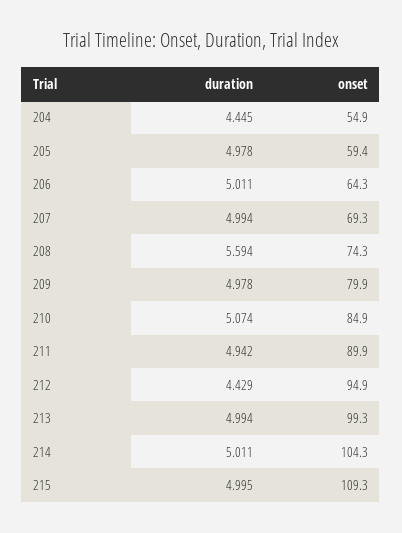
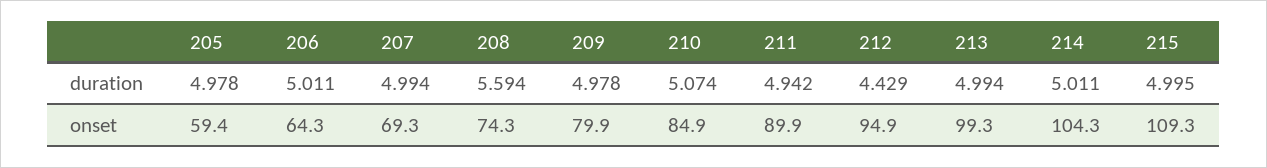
  {
    "duration": {
-     "204": 4.445,
      "205": 4.978,
      "206": 5.011,
      "207": 4.994,
      "208": 5.594,
      "209": 4.978,
      "210": 5.074,
      "211": 4.942,
      "212": 4.429,
      "213": 4.994,
      "214": 5.011,
      "215": 4.995
    },
    "onset": {
-     "204": 54.9,
      "205": 59.4,
      "206": 64.3,
      "207": 69.3,
      "208": 74.3,
      "209": 79.9,
      "210": 84.9,
      "211": 89.9,
      "212": 94.9,
      "213": 99.3,
      "214": 104.3,
      "215": 109.3
    }
  }

